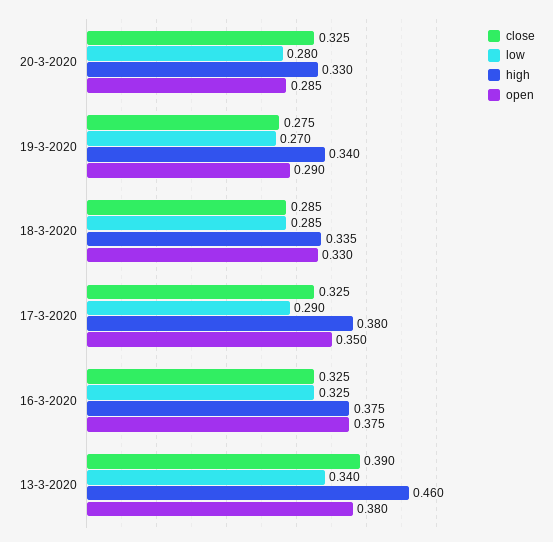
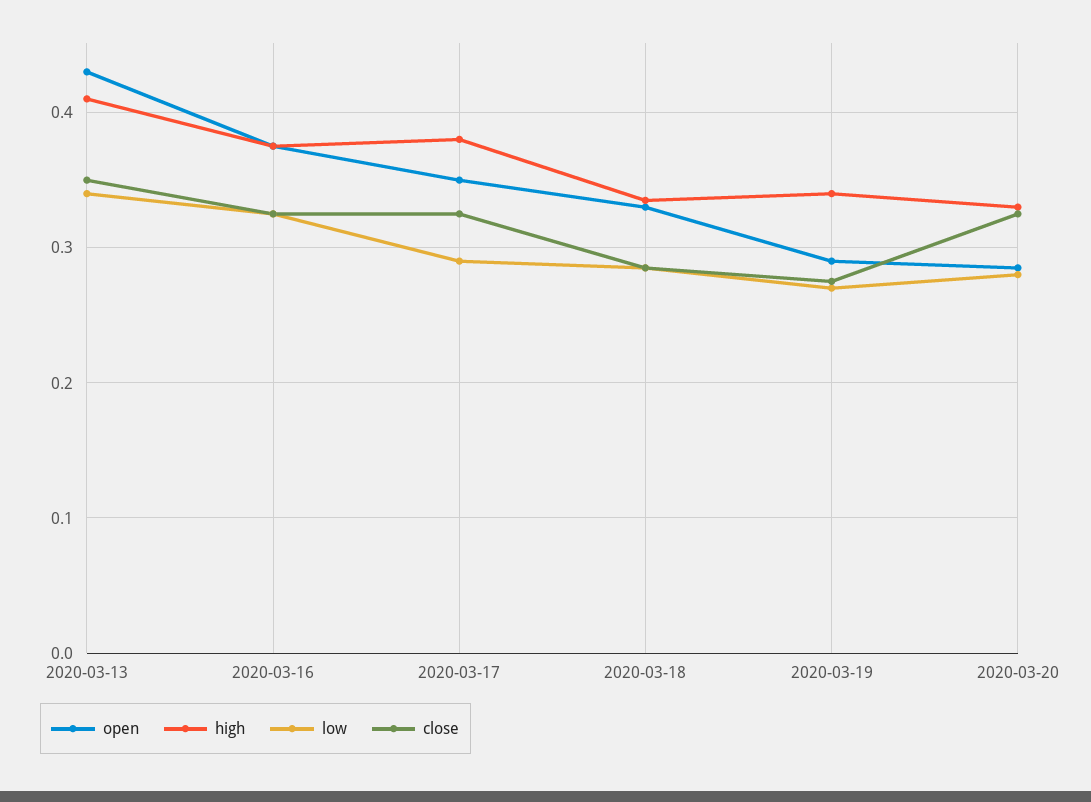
  {
    "close": {
      "20-3-2020": 0.325,
      "19-3-2020": 0.275,
      "18-3-2020": 0.285,
      "17-3-2020": 0.325,
      "16-3-2020": 0.325,
-     "13-3-2020": 0.39
+     "13-3-2020": 0.35
    },
    "low": {
      "20-3-2020": 0.28,
      "19-3-2020": 0.27,
      "18-3-2020": 0.285,
      "17-3-2020": 0.29,
      "16-3-2020": 0.325,
      "13-3-2020": 0.34
    },
    "high": {
      "20-3-2020": 0.33,
      "19-3-2020": 0.34,
      "18-3-2020": 0.335,
      "17-3-2020": 0.38,
      "16-3-2020": 0.375,
-     "13-3-2020": 0.46
+     "13-3-2020": 0.41
    },
    "open": {
      "20-3-2020": 0.285,
      "19-3-2020": 0.29,
      "18-3-2020": 0.33,
      "17-3-2020": 0.35,
      "16-3-2020": 0.375,
-     "13-3-2020": 0.38
+     "13-3-2020": 0.43
    }
  }

